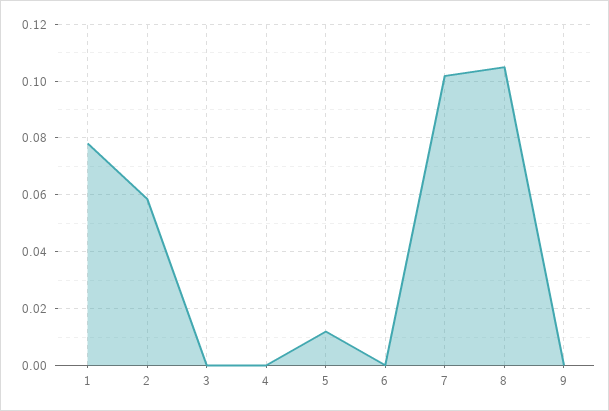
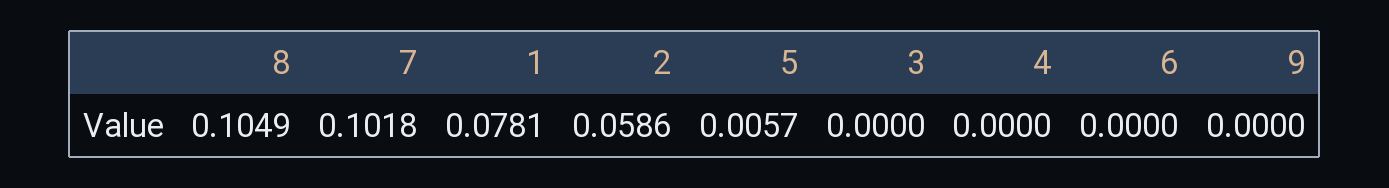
  {
    "1": 0.0781,
    "2": 0.0586,
    "3": 0,
    "4": 0,
-   "5": 0.0125,
+   "5": 0.0057,
    "6": 0,
    "7": 0.1018,
    "8": 0.1049,
    "9": 0
  }

